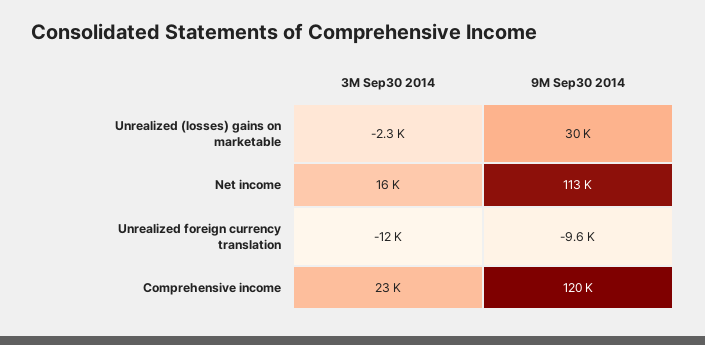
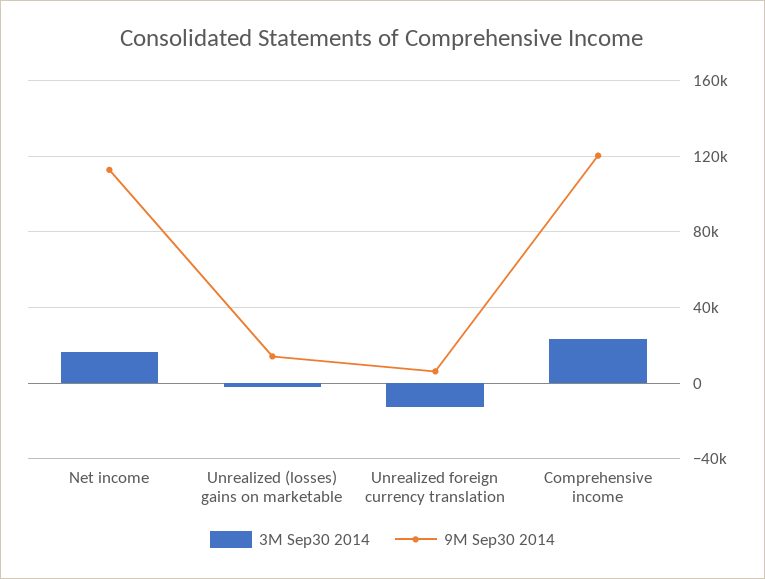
  {
    "3M Sep30 2014": {
      "Unrealized (losses) gains on marketable": -2300,
      "Net income": 16000,
      "Unrealized foreign currency translation": -12000,
      "Comprehensive income": 23000
    },
    "9M Sep30 2014": {
-     "Unrealized (losses) gains on marketable": 30000,
+     "Unrealized (losses) gains on marketable": 15000,
      "Net income": 113000,
-     "Unrealized foreign currency translation": -9600,
+     "Unrealized foreign currency translation": 5000,
      "Comprehensive income": 120000
    }
  }

